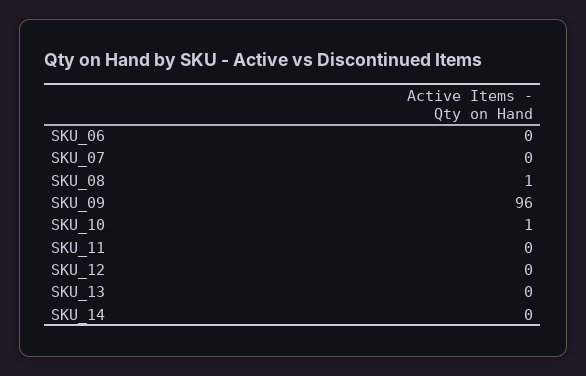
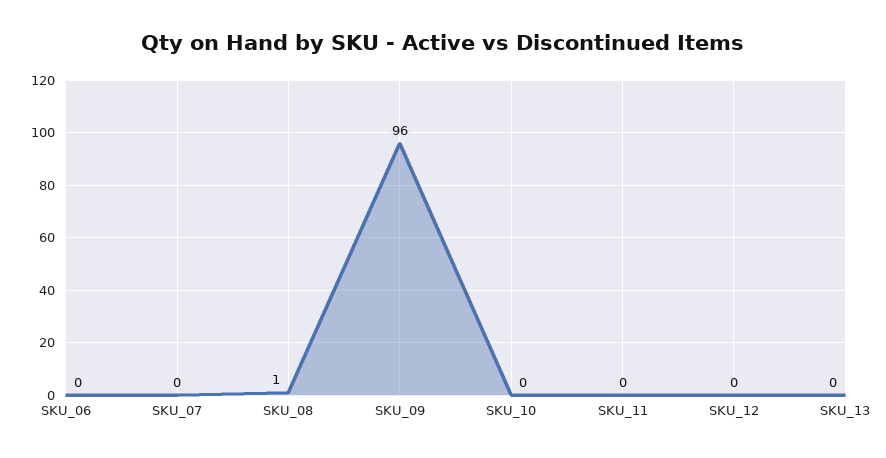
  {
    "SKU_06": 0,
    "SKU_07": 0,
    "SKU_08": 1,
    "SKU_09": 96,
-   "SKU_10": 1,
+   "SKU_10": 0,
    "SKU_11": 0,
    "SKU_12": 0,
-   "SKU_13": 0,
+   "SKU_13": 0
-   "SKU_14": 0
  }

